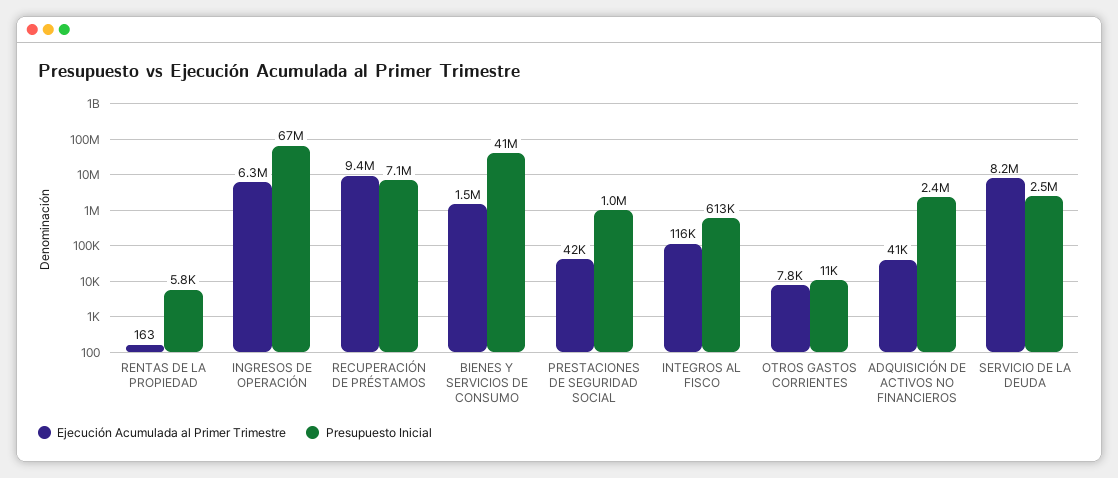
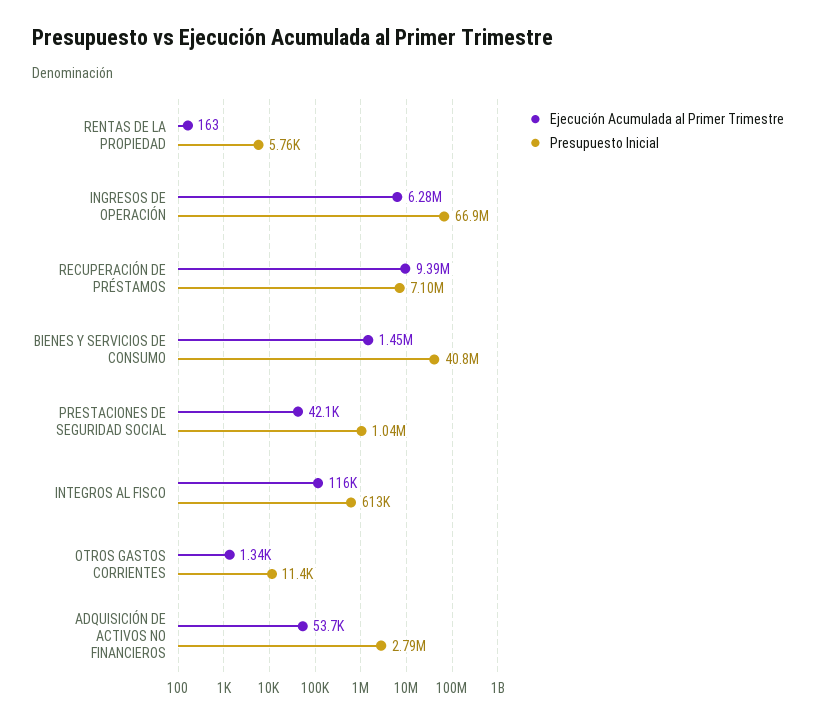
  {
    "Ejecución Acumulada al Primer Trimestre": {
      "RENTAS DE LA PROPIEDAD": 163,
      "INGRESOS DE OPERACIÓN": 6280000,
      "RECUPERACIÓN DE PRÉSTAMOS": 9390000,
      "BIENES Y SERVICIOS DE CONSUMO": 1450000,
      "PRESTACIONES DE SEGURIDAD SOCIAL": 42100,
      "INTEGROS AL FISCO": 116000,
-     "OTROS GASTOS CORRIENTES": 7800,
+     "OTROS GASTOS CORRIENTES": 1340,
-     "ADQUISICIÓN DE ACTIVOS NO FINANCIEROS": 41000,
+     "ADQUISICIÓN DE ACTIVOS NO FINANCIEROS": 53700
-     "SERVICIO DE LA DEUDA": 8200000
    },
    "Presupuesto Inicial": {
      "RENTAS DE LA PROPIEDAD": 5760,
      "INGRESOS DE OPERACIÓN": 66900000,
      "RECUPERACIÓN DE PRÉSTAMOS": 7100000,
      "BIENES Y SERVICIOS DE CONSUMO": 40800000,
      "PRESTACIONES DE SEGURIDAD SOCIAL": 1040000,
      "INTEGROS AL FISCO": 613000,
      "OTROS GASTOS CORRIENTES": 11400,
-     "ADQUISICIÓN DE ACTIVOS NO FINANCIEROS": 2400000,
+     "ADQUISICIÓN DE ACTIVOS NO FINANCIEROS": 2790000
-     "SERVICIO DE LA DEUDA": 2500000
    }
  }

